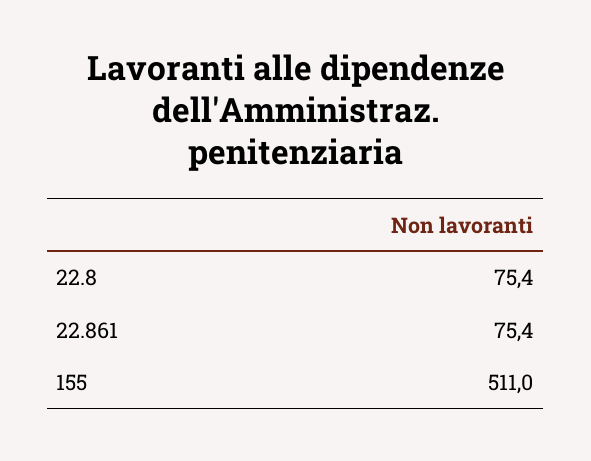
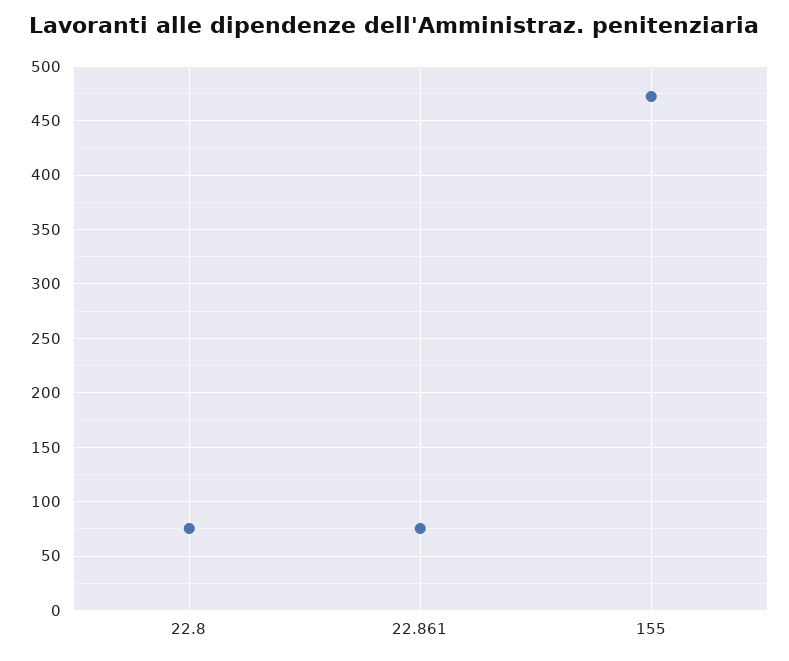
  {
    "22.8": 75.4,
    "22.861": 75.4,
-   "155": 511
+   "155": 470
  }

